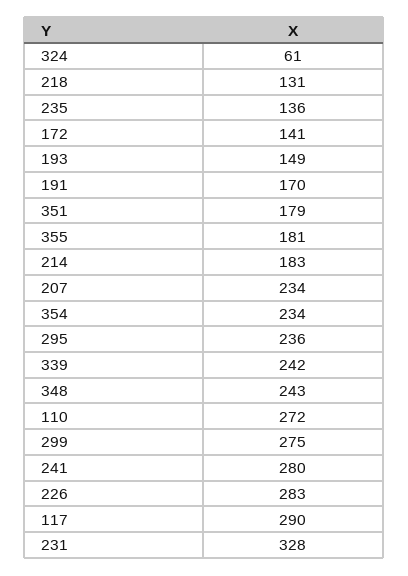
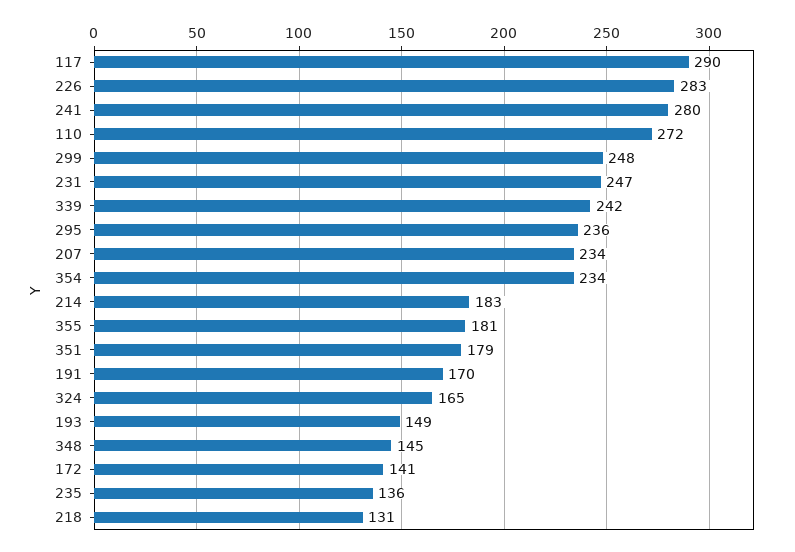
  {
-   "324": 61,
+   "324": 165,
    "218": 131,
    "235": 136,
    "172": 141,
    "193": 149,
    "191": 170,
    "351": 179,
    "355": 181,
    "214": 183,
    "207": 234,
    "354": 234,
    "295": 236,
    "339": 242,
-   "348": 243,
+   "348": 145,
    "110": 272,
-   "299": 275,
+   "299": 248,
    "241": 280,
    "226": 283,
    "117": 290,
-   "231": 328
+   "231": 247
  }

